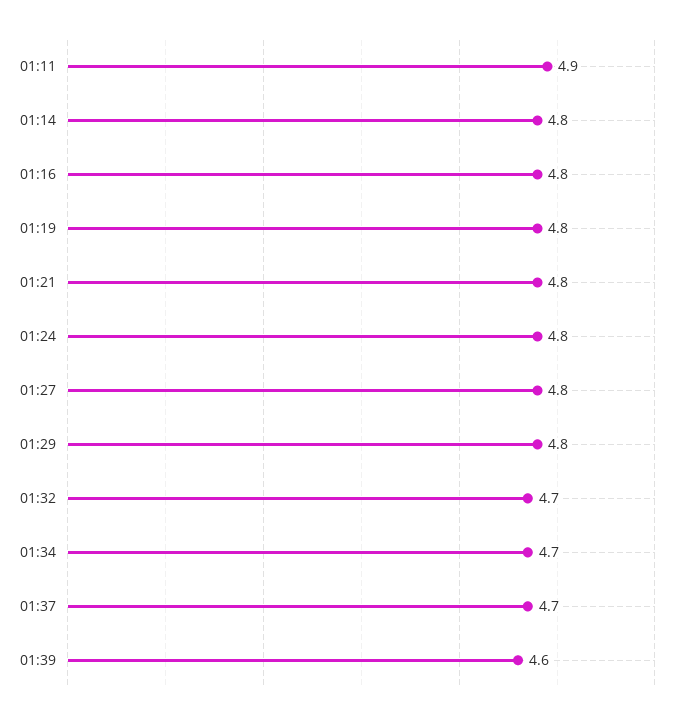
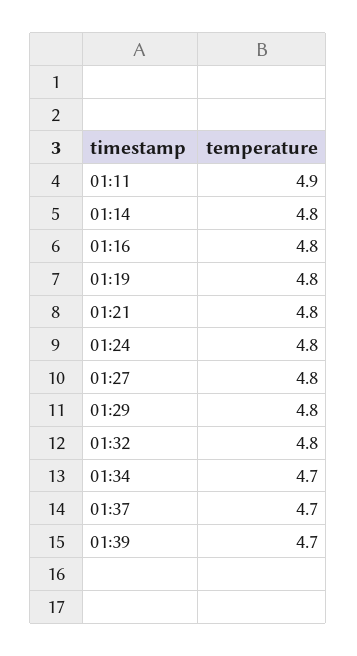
  {
    "01:11": 4.9,
    "01:14": 4.8,
    "01:16": 4.8,
    "01:19": 4.8,
    "01:21": 4.8,
    "01:24": 4.8,
    "01:27": 4.8,
    "01:29": 4.8,
-   "01:32": 4.7,
+   "01:32": 4.8,
    "01:34": 4.7,
    "01:37": 4.7,
-   "01:39": 4.6
+   "01:39": 4.7
  }

